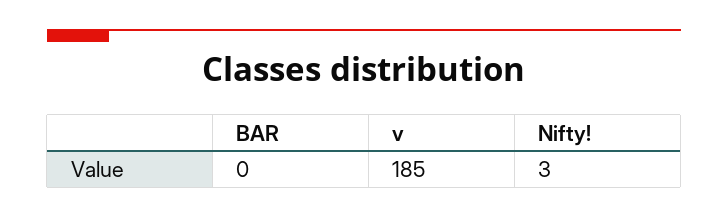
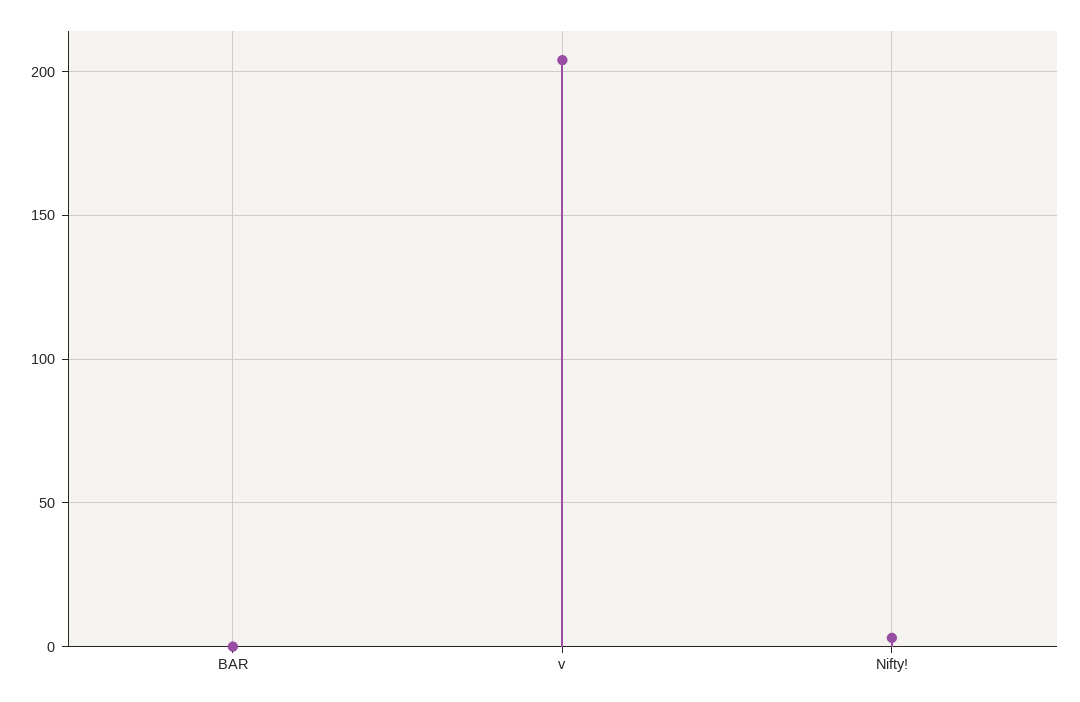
  {
    "BAR": 0,
-   "v": 185,
+   "v": 205,
    "Nifty!": 3
  }

